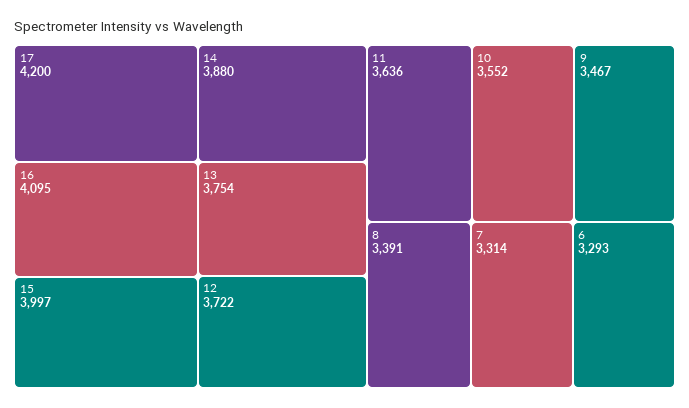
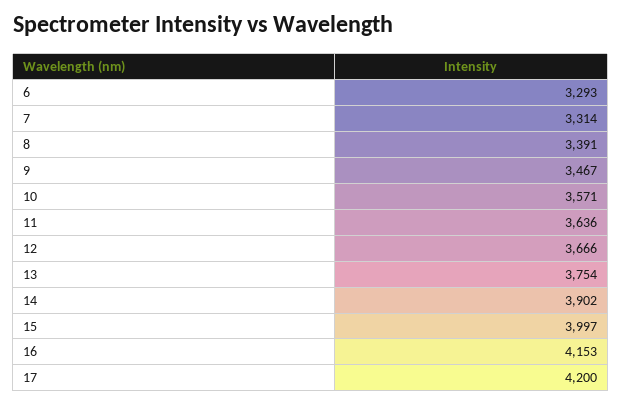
  {
    "17": 4200,
-   "16": 4095,
+   "16": 4153,
    "15": 3997,
-   "14": 3880,
+   "14": 3902,
    "13": 3754,
-   "12": 3722,
+   "12": 3666,
    "11": 3636,
-   "10": 3552,
+   "10": 3571,
    "9": 3467,
    "8": 3391,
    "7": 3314,
    "6": 3293
  }

